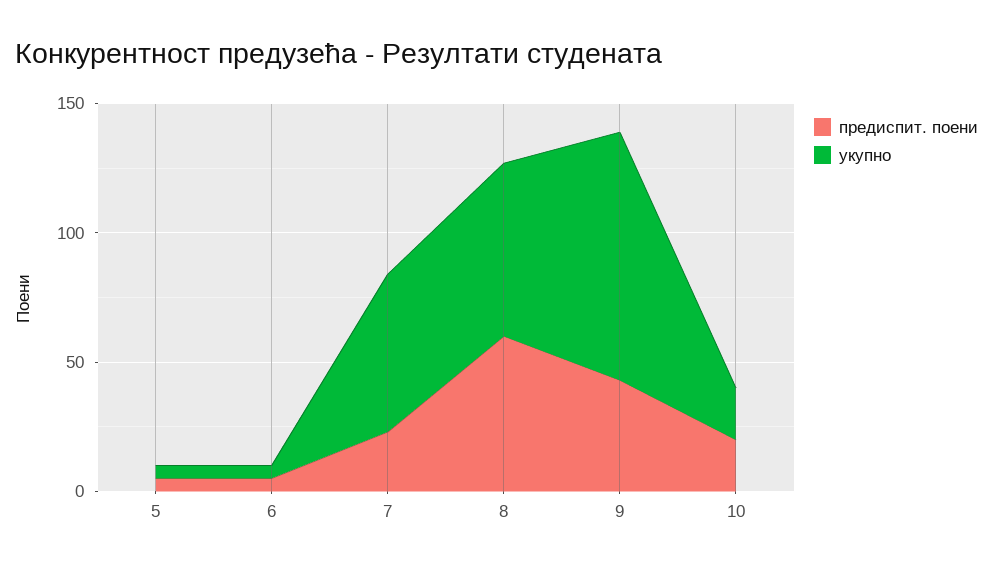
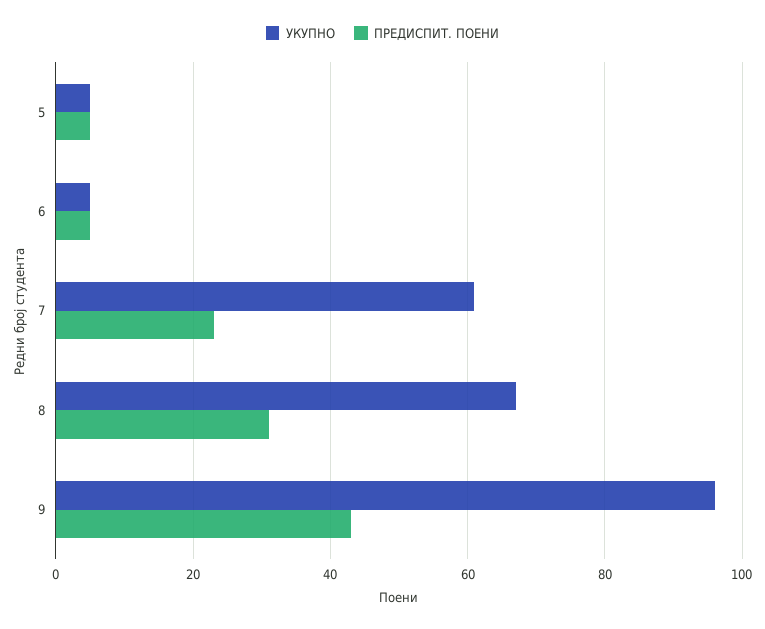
  {
    "предиспит. поени": {
      "5": 5,
      "6": 5,
      "7": 25,
-     "8": 60,
+     "8": 30,
-     "9": 45,
+     "9": 45
-     "10": 20
    },
    "укупно": {
      "5": 5,
      "6": 5,
      "7": 60,
      "8": 65,
-     "9": 95,
+     "9": 95
-     "10": 20
    }
  }

